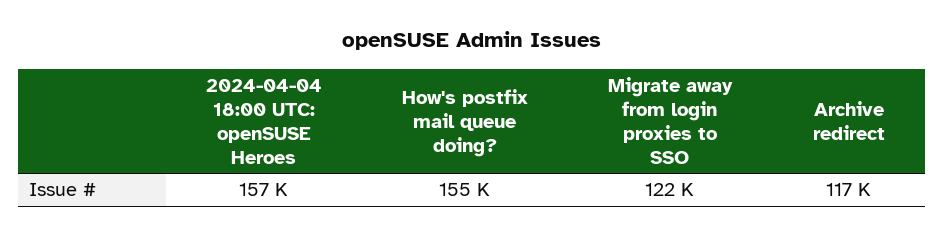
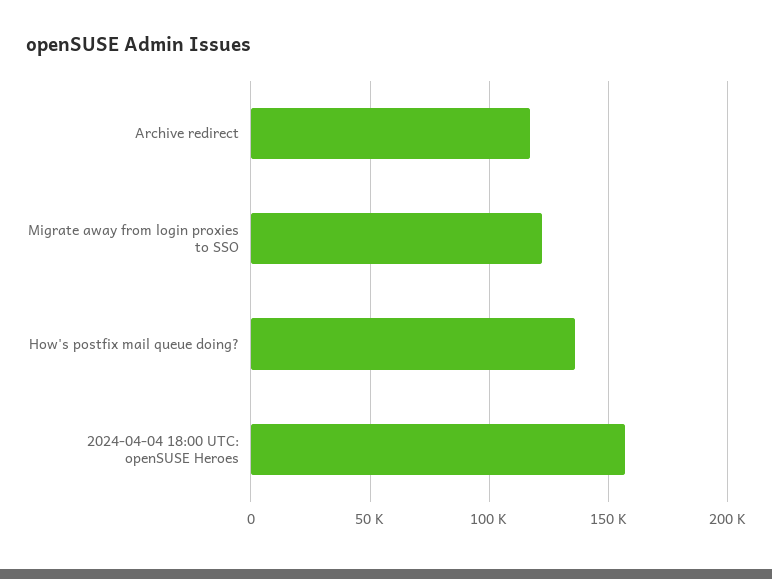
  {
    "2024-04-04 18:00 UTC: openSUSE Heroes": 157000,
-   "How's postfix mail queue doing?": 155000,
+   "How's postfix mail queue doing?": 135000,
    "Migrate away from login proxies to SSO": 122000,
    "Archive redirect": 117000
  }

